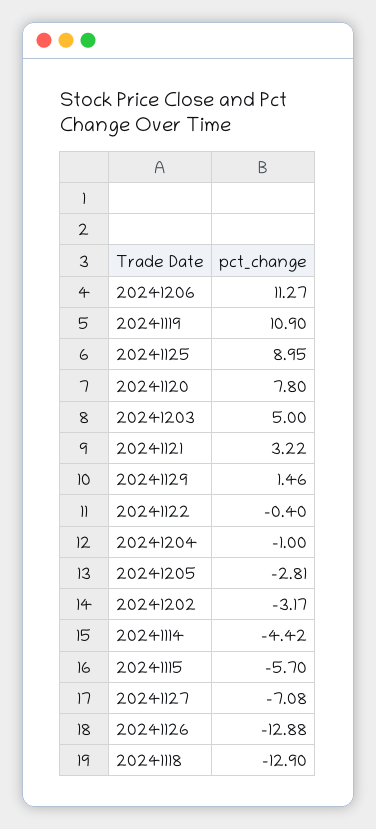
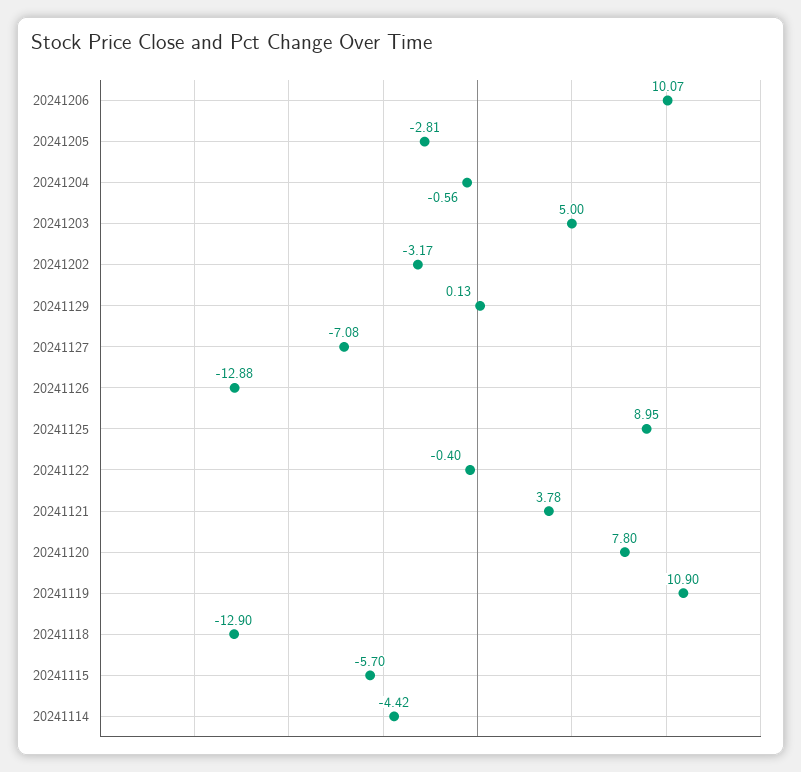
  {
-   "20241206": 11.27,
+   "20241206": 10.07,
    "20241119": 10.9,
    "20241125": 8.95,
    "20241120": 7.8,
    "20241203": 5,
-   "20241121": 3.22,
+   "20241121": 3.78,
-   "20241129": 1.46,
+   "20241129": 0.13,
    "20241122": -0.4,
-   "20241204": -1,
+   "20241204": -0.56,
    "20241205": -2.81,
    "20241202": -3.17,
    "20241114": -4.42,
    "20241115": -5.7,
    "20241127": -7.08,
    "20241126": -12.88,
    "20241118": -12.9
  }

